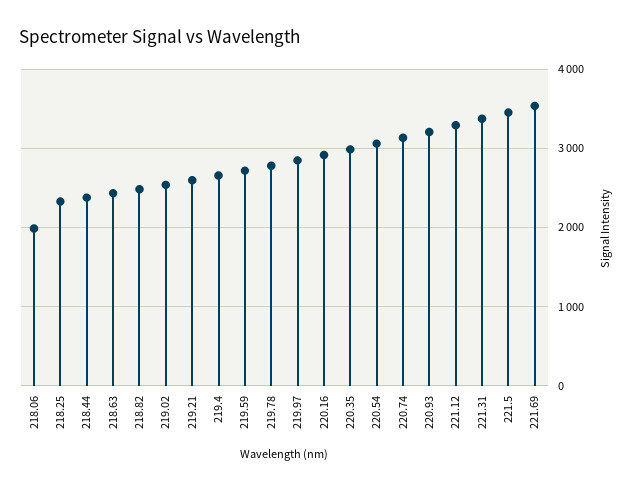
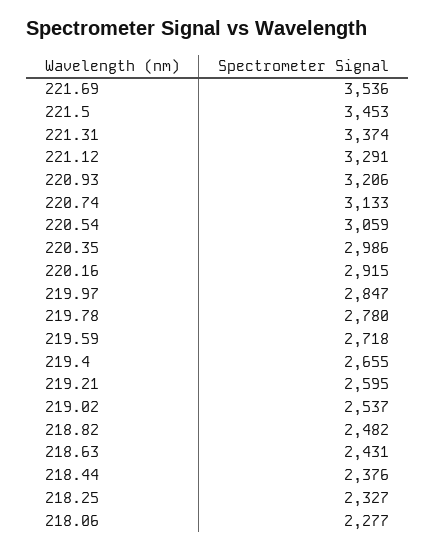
  {
-   "218.06": 2000,
+   "218.06": 2277,
    "218.25": 2327,
    "218.44": 2376,
    "218.63": 2431,
    "218.82": 2482,
    "219.02": 2537,
    "219.21": 2595,
    "219.4": 2655,
    "219.59": 2718,
    "219.78": 2780,
    "219.97": 2847,
    "220.16": 2915,
    "220.35": 2986,
    "220.54": 3059,
    "220.74": 3133,
    "220.93": 3206,
    "221.12": 3291,
    "221.31": 3374,
    "221.5": 3453,
    "221.69": 3536
  }

